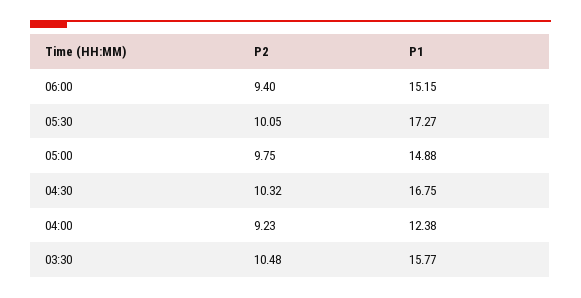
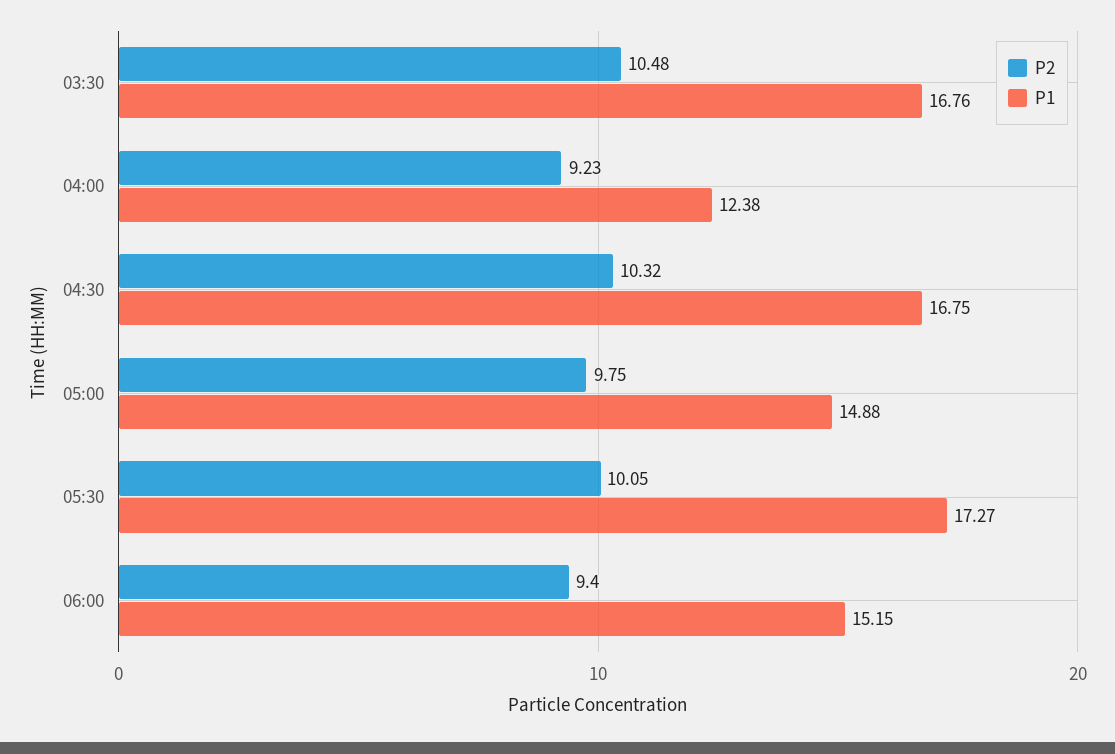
  {
    "P2": {
      "06:00": 9.4,
      "05:30": 10.05,
      "05:00": 9.75,
      "04:30": 10.32,
      "04:00": 9.23,
      "03:30": 10.48
    },
    "P1": {
      "06:00": 15.15,
      "05:30": 17.27,
      "05:00": 14.88,
      "04:30": 16.75,
      "04:00": 12.38,
-     "03:30": 15.77
+     "03:30": 16.76
    }
  }

